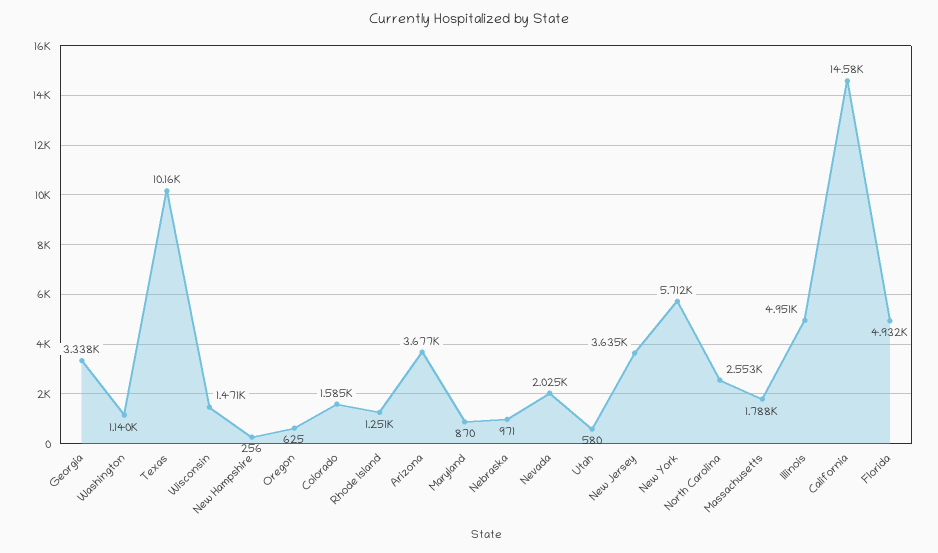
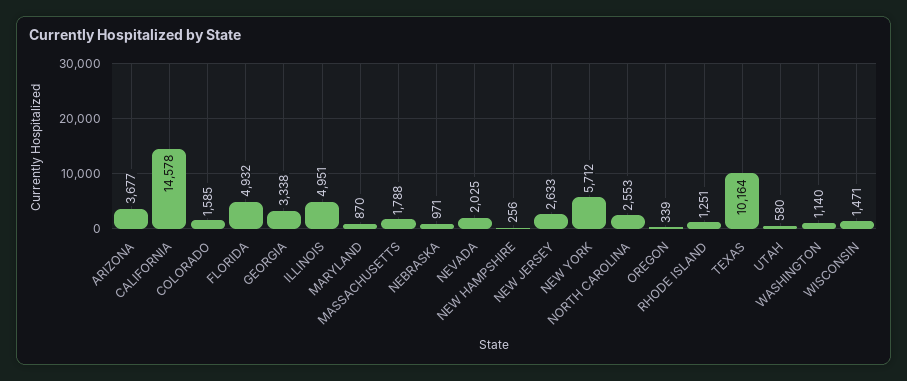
  {
    "Georgia": 3338,
    "Washington": 1140,
    "Texas": 10164,
    "Wisconsin": 1471,
    "New Hampshire": 256,
-   "Oregon": 625,
+   "Oregon": 339,
    "Colorado": 1585,
    "Rhode Island": 1251,
    "Arizona": 3677,
    "Maryland": 870,
    "Nebraska": 971,
    "Nevada": 2025,
    "Utah": 580,
-   "New Jersey": 3635,
+   "New Jersey": 2633,
    "New York": 5712,
    "North Carolina": 2553,
    "Massachusetts": 1788,
    "Illinois": 4951,
    "California": 14578,
    "Florida": 4932
  }

